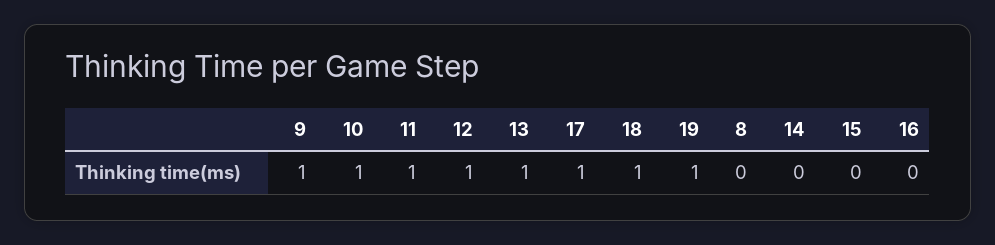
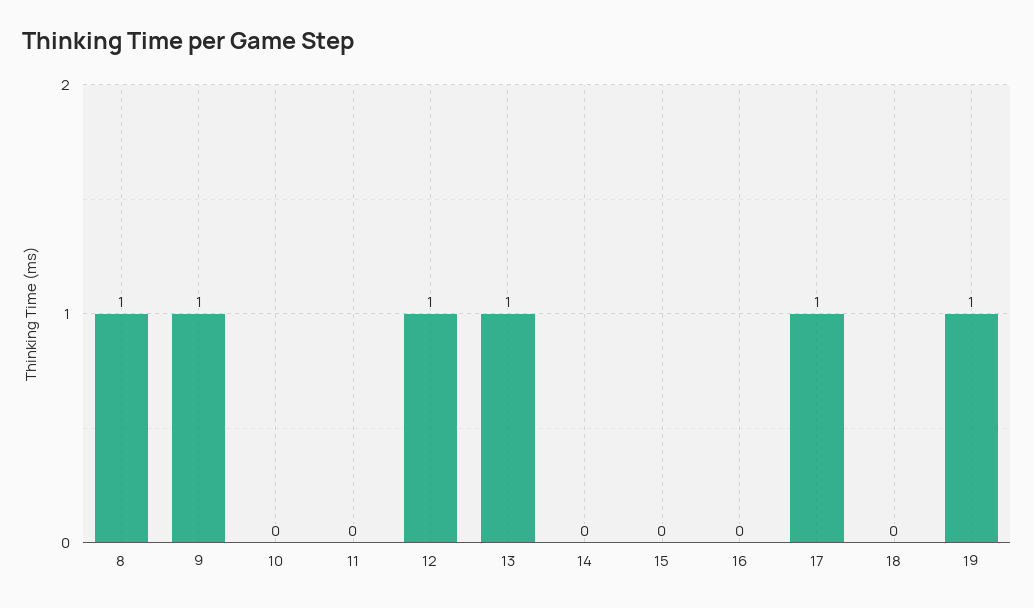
  {
    "9": 1,
-   "10": 1,
+   "10": 0,
-   "11": 1,
+   "11": 0,
    "12": 1,
    "13": 1,
    "17": 1,
-   "18": 1,
+   "18": 0,
    "19": 1,
-   "8": 0,
+   "8": 1,
    "14": 0,
    "15": 0,
    "16": 0
  }

